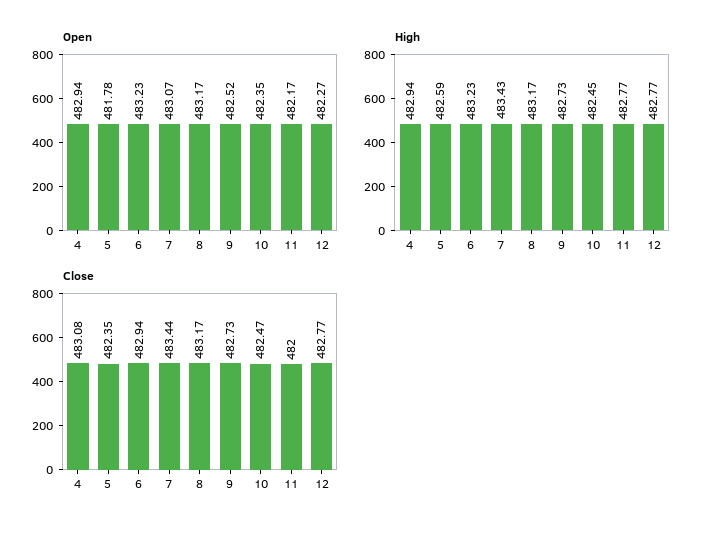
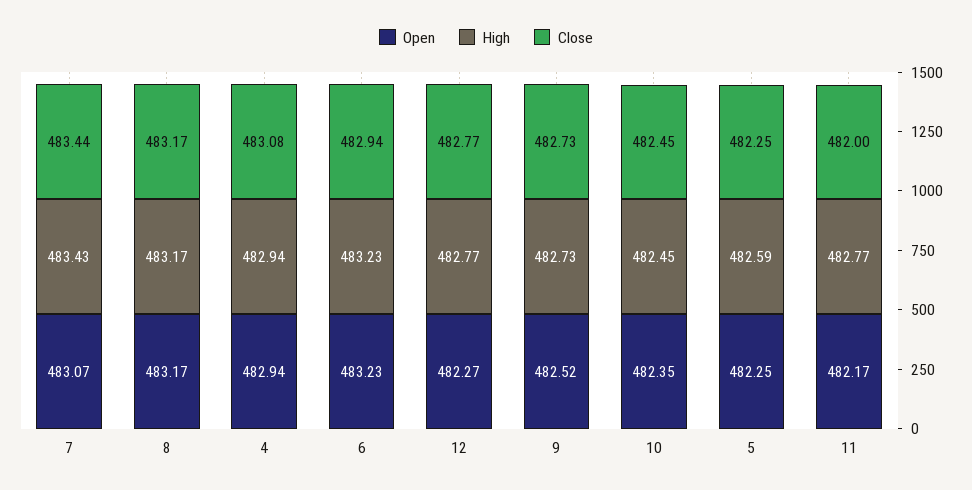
  {
    "Open": {
      "4": 482.94,
-     "5": 481.78,
+     "5": 482.25,
      "6": 483.23,
      "7": 483.07,
      "8": 483.17,
      "9": 482.52,
      "10": 482.35,
      "11": 482.17,
      "12": 482.27
    },
    "High": {
      "4": 482.94,
      "5": 482.59,
      "6": 483.23,
      "7": 483.43,
      "8": 483.17,
      "9": 482.73,
      "10": 482.45,
      "11": 482.77,
      "12": 482.77
    },
    "Close": {
      "4": 483.08,
-     "5": 482.35,
+     "5": 482.25,
      "6": 482.94,
      "7": 483.44,
      "8": 483.17,
      "9": 482.73,
-     "10": 482.47,
+     "10": 482.45,
      "11": 482,
      "12": 482.77
    }
  }

